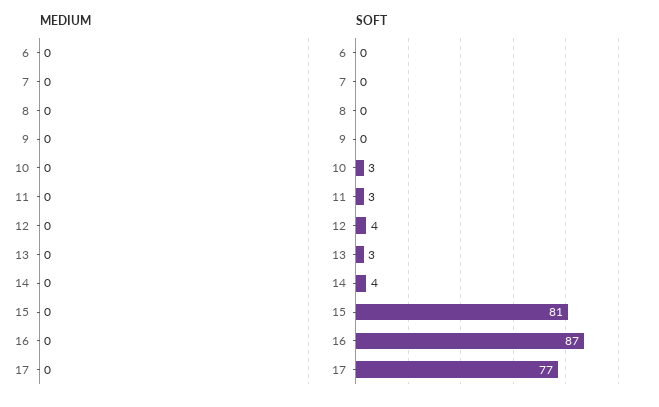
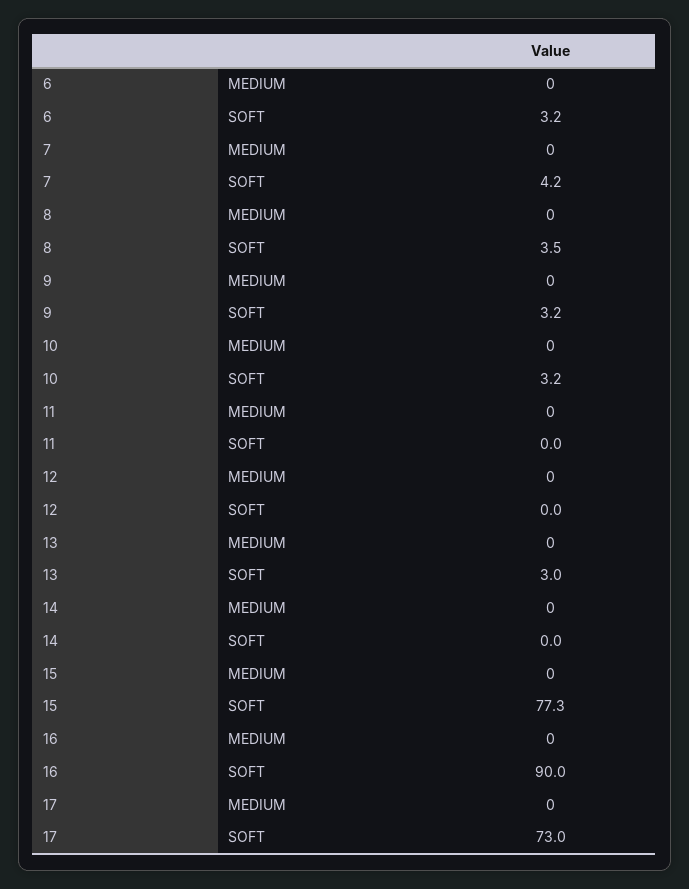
  {
    "MEDIUM": {
      "6": 0,
      "7": 0,
      "8": 0,
      "9": 0,
      "10": 0,
      "11": 0,
      "12": 0,
      "13": 0,
      "14": 0,
      "15": 0,
      "16": 0,
      "17": 0
    },
    "SOFT": {
-     "6": 0,
+     "6": 3.2,
-     "7": 0,
+     "7": 4.2,
-     "8": 0,
+     "8": 3.5,
-     "9": 0,
+     "9": 3.2,
      "10": 3.2,
-     "11": 3,
+     "11": 0,
-     "12": 4,
+     "12": 0,
      "13": 3,
-     "14": 4,
+     "14": 0,
-     "15": 81,
+     "15": 77.3,
-     "16": 87,
+     "16": 90,
-     "17": 77
+     "17": 73
    }
  }

